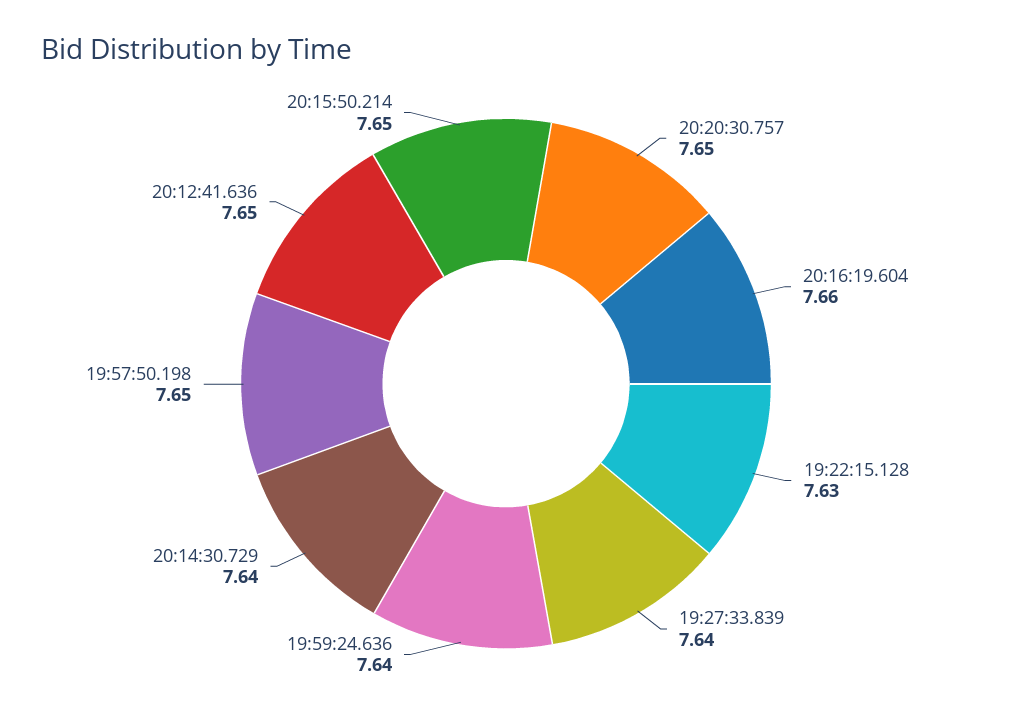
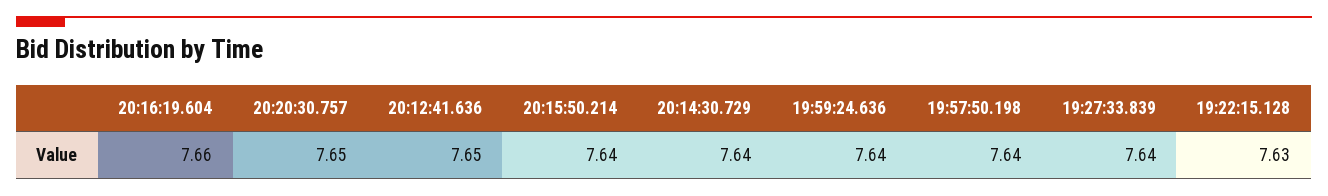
  {
    "20:20:30.757": 7.65,
    "20:16:19.604": 7.66,
    "19:22:15.128": 7.63,
    "19:27:33.839": 7.64,
    "19:59:24.636": 7.64,
    "20:14:30.729": 7.64,
-   "19:57:50.198": 7.65,
+   "19:57:50.198": 7.64,
    "20:12:41.636": 7.65,
-   "20:15:50.214": 7.65
+   "20:15:50.214": 7.64
  }

